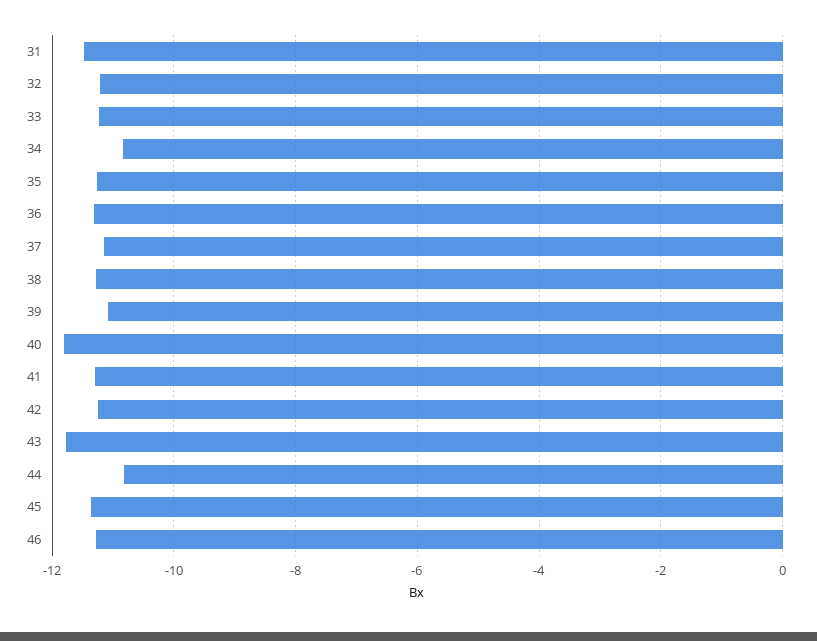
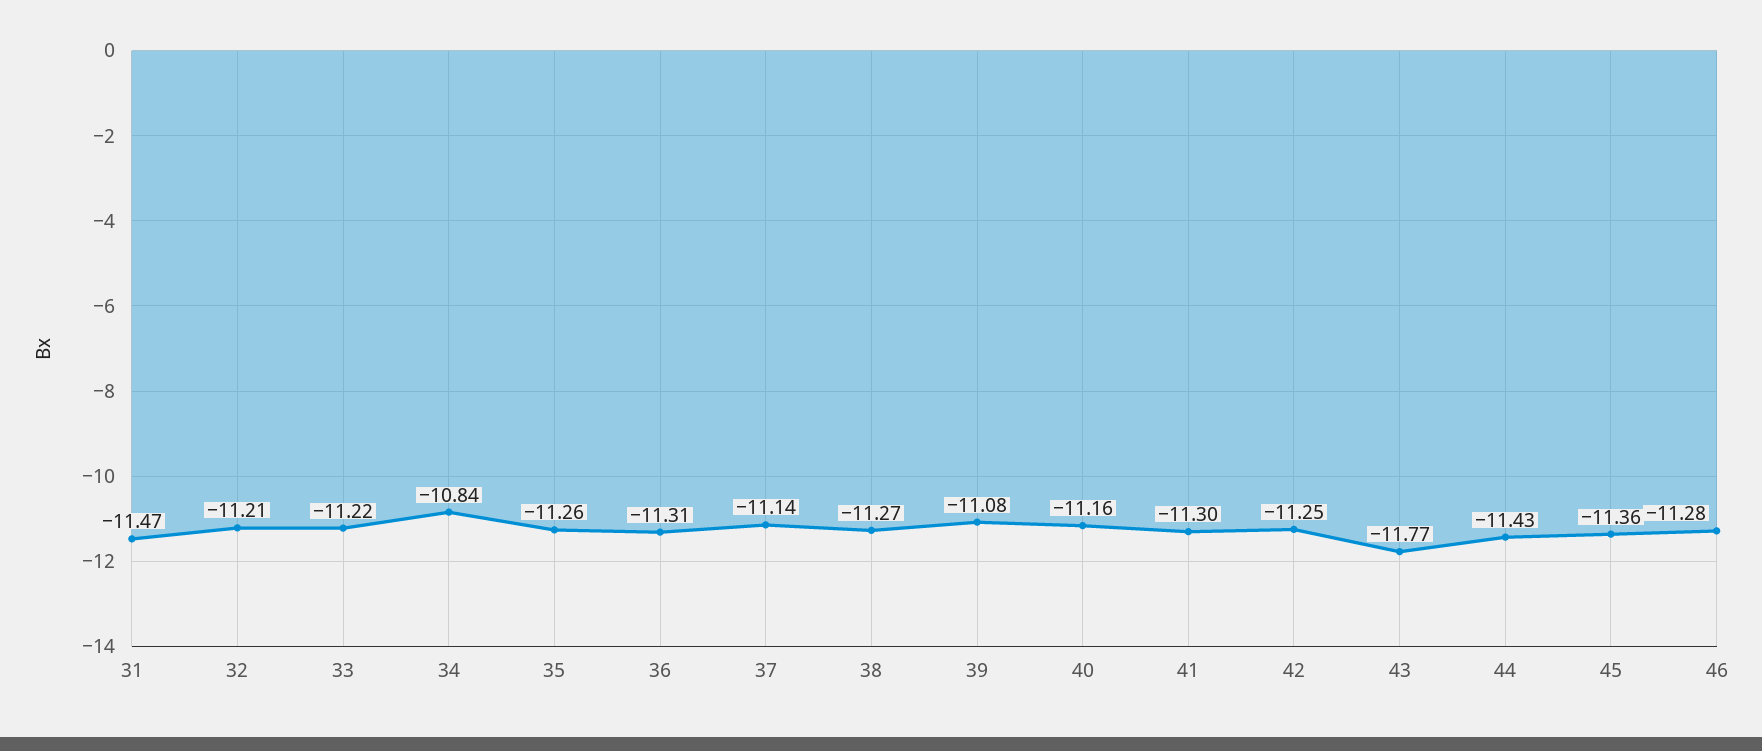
  {
    "31": -11.47,
    "32": -11.21,
    "33": -11.22,
    "34": -10.84,
    "35": -11.26,
    "36": -11.31,
    "37": -11.14,
    "38": -11.27,
    "39": -11.08,
-   "40": -11.8,
+   "40": -11.16,
    "41": -11.3,
    "42": -11.25,
    "43": -11.77,
-   "44": -10.8,
+   "44": -11.43,
    "45": -11.36,
    "46": -11.28
  }

